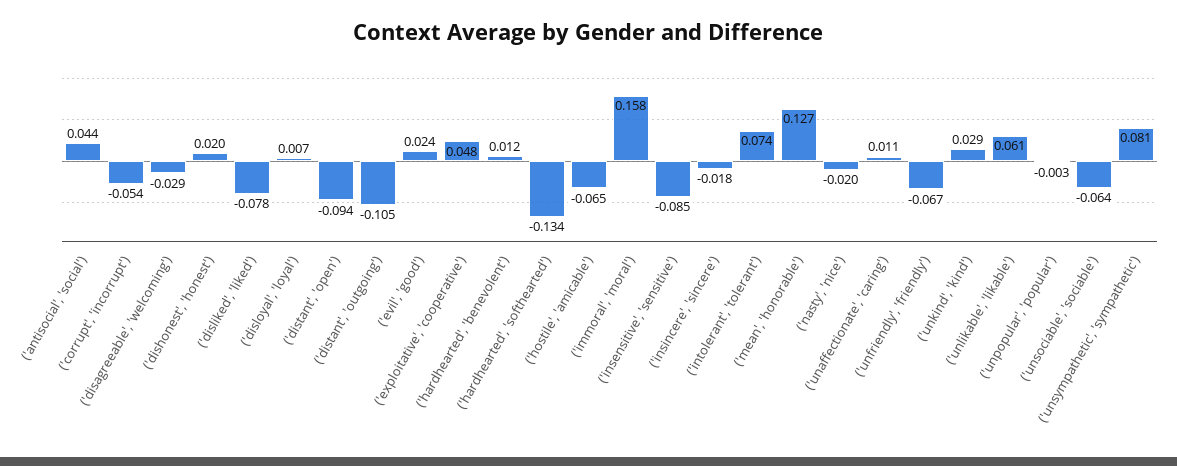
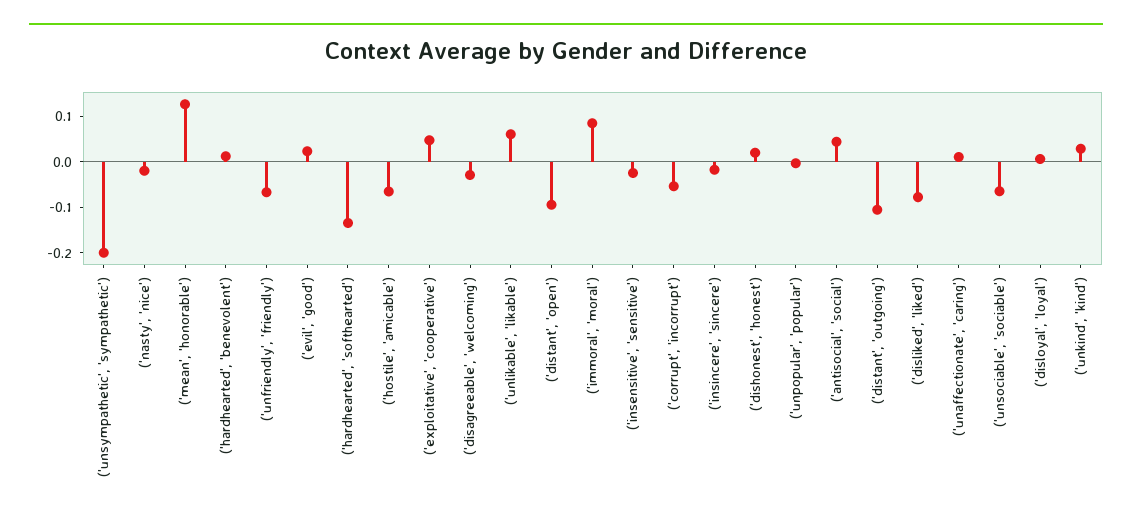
  {
    "('antisocial', 'social')": 0.044,
    "('corrupt', 'incorrupt')": -0.054,
    "('disagreeable', 'welcoming')": -0.029,
    "('dishonest', 'honest')": 0.02,
    "('disliked', 'liked')": -0.078,
    "('disloyal', 'loyal')": 0.007,
    "('distant', 'open')": -0.094,
    "('distant', 'outgoing')": -0.105,
    "('evil', 'good')": 0.024,
    "('exploitative', 'cooperative')": 0.048,
    "('hardhearted', 'benevolent')": 0.012,
    "('hardhearted', 'softhearted')": -0.134,
    "('hostile', 'amicable')": -0.065,
-   "('immoral', 'moral')": 0.158,
+   "('immoral', 'moral')": 0.08,
-   "('insensitive', 'sensitive')": -0.085,
+   "('insensitive', 'sensitive')": -0.02,
    "('insincere', 'sincere')": -0.018,
-   "('intolerant', 'tolerant')": 0.074,
    "('mean', 'honorable')": 0.127,
    "('nasty', 'nice')": -0.02,
    "('unaffectionate', 'caring')": 0.011,
    "('unfriendly', 'friendly')": -0.067,
    "('unkind', 'kind')": 0.029,
    "('unlikable', 'likable')": 0.061,
    "('unpopular', 'popular')": -0.003,
    "('unsociable', 'sociable')": -0.064,
-   "('unsympathetic', 'sympathetic')": 0.081
+   "('unsympathetic', 'sympathetic')": -0.2
  }

